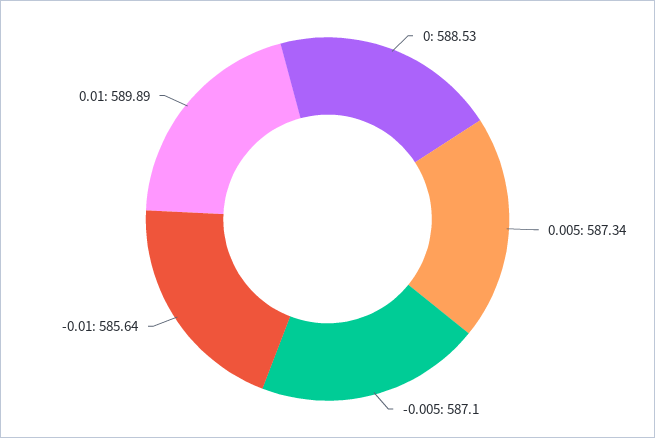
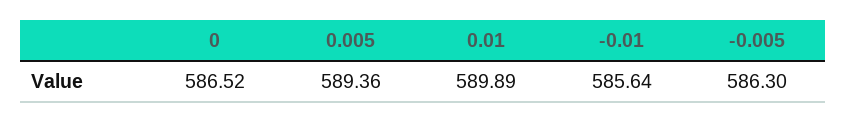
  {
-   "0": 588.53,
+   "0": 586.52,
-   "0.005": 587.34,
+   "0.005": 589.36,
-   "-0.005": 587.1,
+   "-0.005": 586.3,
    "-0.01": 585.64,
    "0.01": 589.89
  }

